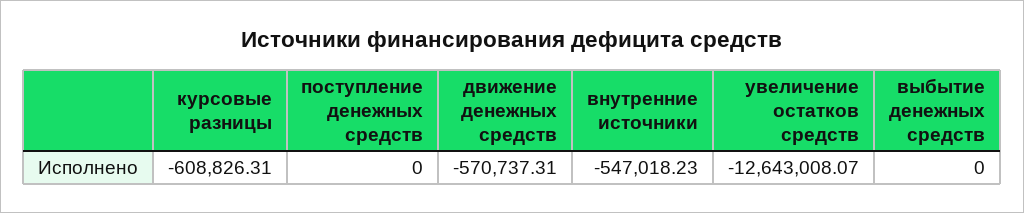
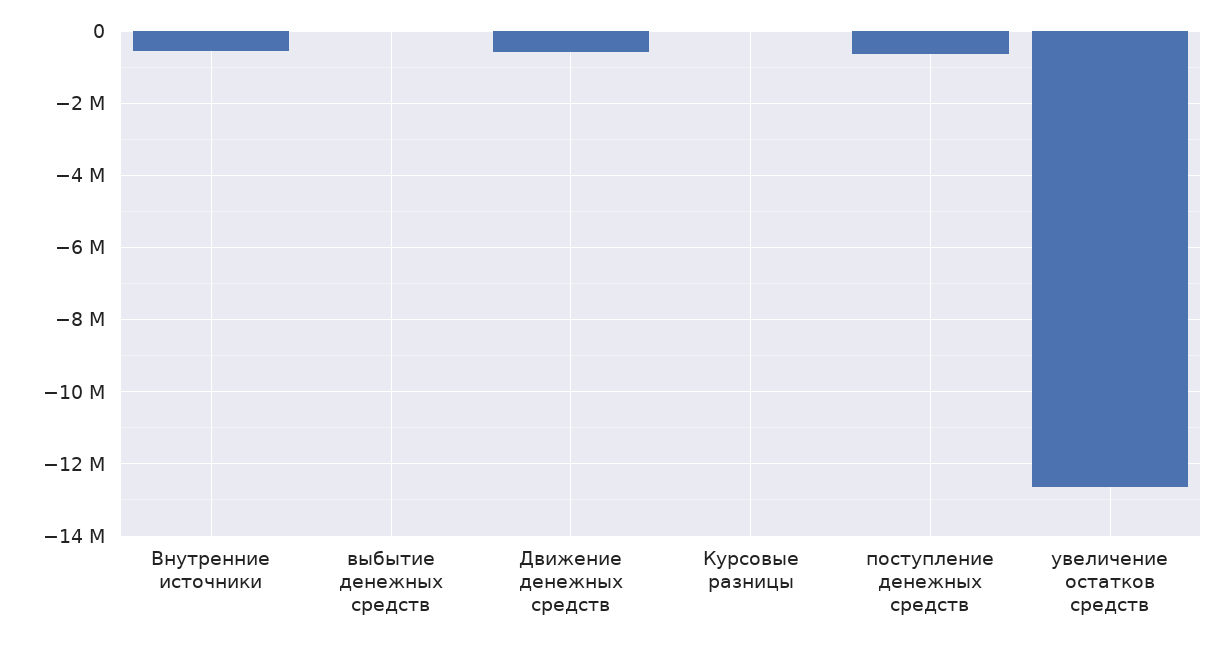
  {
-   "курсовые разницы": -608826.31,
+   "курсовые разницы": 0,
-   "поступление денежных средств": 0,
+   "поступление денежных средств": -600000,
    "движение денежных средств": -570737.31,
    "внутренние источники": -547018.23,
    "увеличение остатков средств": -12643008.07,
    "выбытие денежных средств": 0
  }

